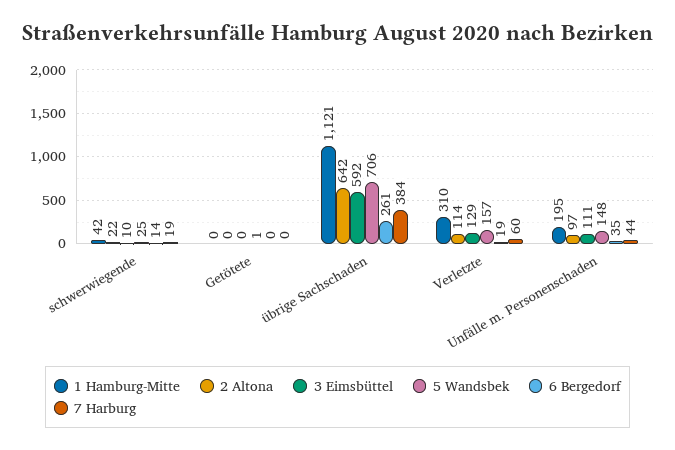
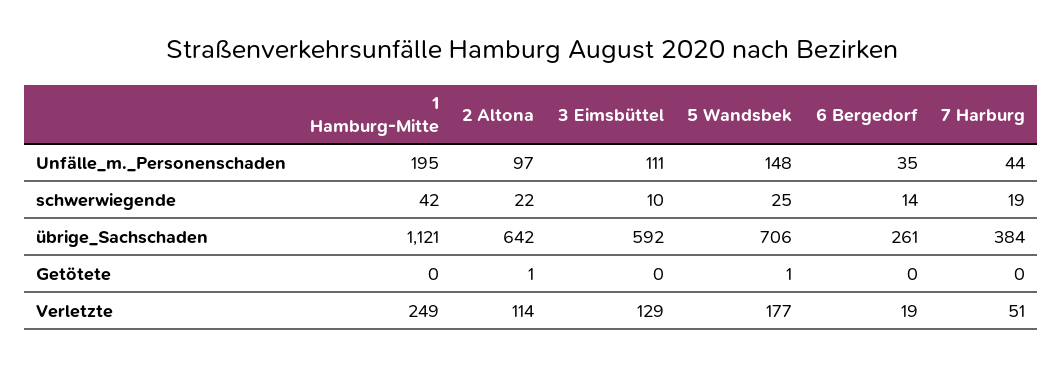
  {
    "1 Hamburg-Mitte": {
      "schwerwiegende": 42,
      "Getötete": 0,
      "übrige Sachschaden": 1121,
-     "Verletzte": 310,
+     "Verletzte": 249,
      "Unfälle m. Personenschaden": 195
    },
    "2 Altona": {
      "schwerwiegende": 22,
-     "Getötete": 0,
+     "Getötete": 1,
      "übrige Sachschaden": 642,
      "Verletzte": 114,
      "Unfälle m. Personenschaden": 97
    },
    "3 Eimsbüttel": {
      "schwerwiegende": 10,
      "Getötete": 0,
      "übrige Sachschaden": 592,
      "Verletzte": 129,
      "Unfälle m. Personenschaden": 111
    },
    "5 Wandsbek": {
      "schwerwiegende": 25,
      "Getötete": 1,
      "übrige Sachschaden": 706,
-     "Verletzte": 157,
+     "Verletzte": 177,
      "Unfälle m. Personenschaden": 148
    },
    "6 Bergedorf": {
      "schwerwiegende": 14,
      "Getötete": 0,
      "übrige Sachschaden": 261,
      "Verletzte": 19,
      "Unfälle m. Personenschaden": 35
    },
    "7 Harburg": {
      "schwerwiegende": 19,
      "Getötete": 0,
      "übrige Sachschaden": 384,
-     "Verletzte": 60,
+     "Verletzte": 51,
      "Unfälle m. Personenschaden": 44
    }
  }

